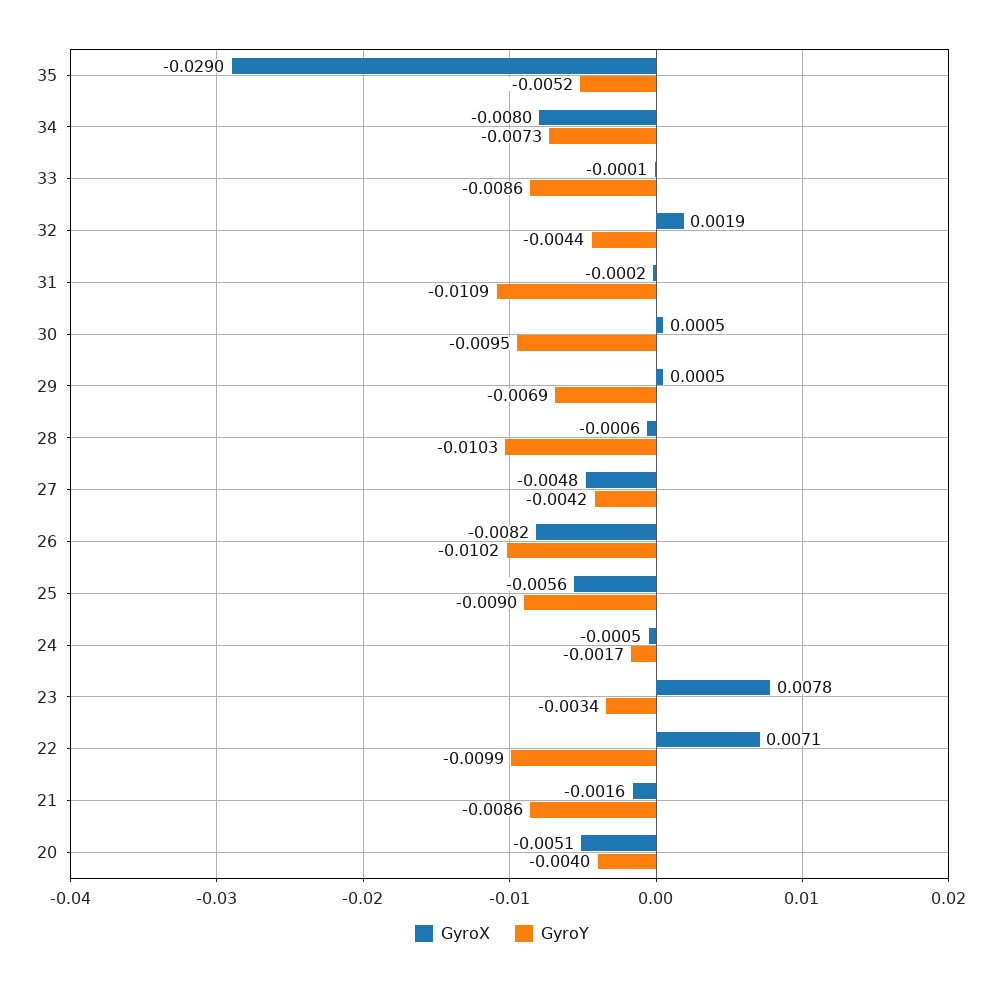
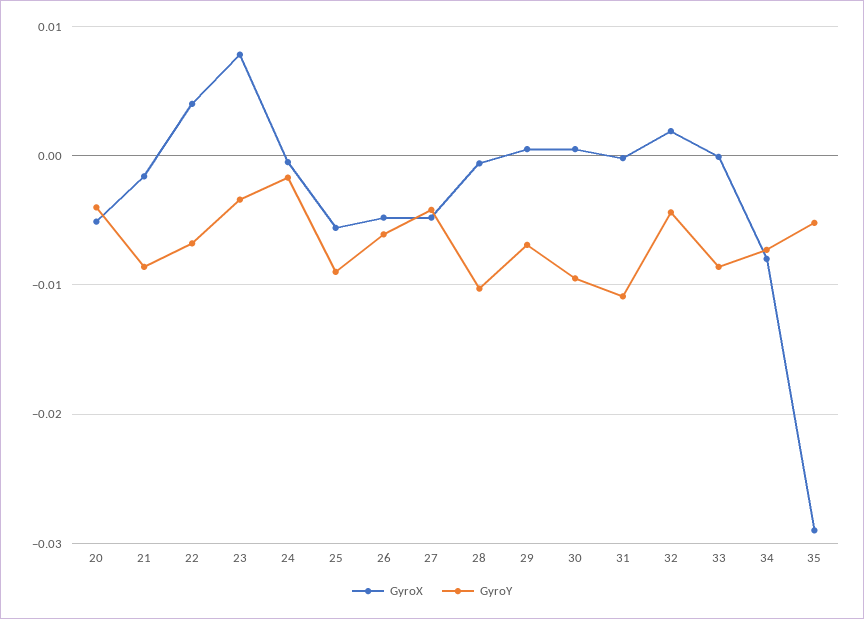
  {
    "GyroX": {
      "35": -0.029,
      "34": -0.008,
      "33": -0.0001,
      "32": 0.0019,
      "31": -0.0002,
      "30": 0.0005,
      "29": 0.0005,
      "28": -0.0006,
      "27": -0.0048,
-     "26": -0.0082,
+     "26": -0.005,
      "25": -0.0056,
      "24": -0.0005,
      "23": 0.0078,
-     "22": 0.0071,
+     "22": 0.004,
      "21": -0.0016,
      "20": -0.0051
    },
    "GyroY": {
      "35": -0.0052,
      "34": -0.0073,
      "33": -0.0086,
      "32": -0.0044,
      "31": -0.0109,
      "30": -0.0095,
      "29": -0.0069,
      "28": -0.0103,
      "27": -0.0042,
-     "26": -0.0102,
+     "26": -0.006,
      "25": -0.009,
      "24": -0.0017,
      "23": -0.0034,
-     "22": -0.0099,
+     "22": -0.007,
      "21": -0.0086,
      "20": -0.004
    }
  }

